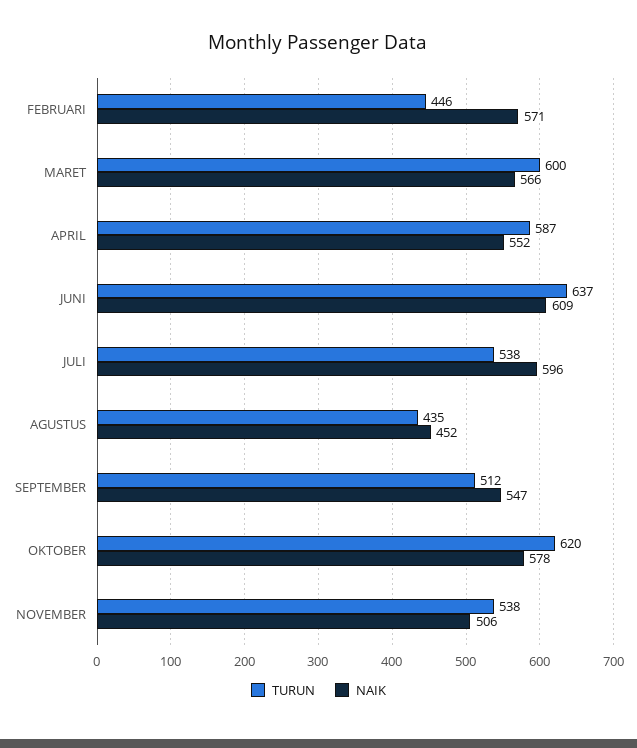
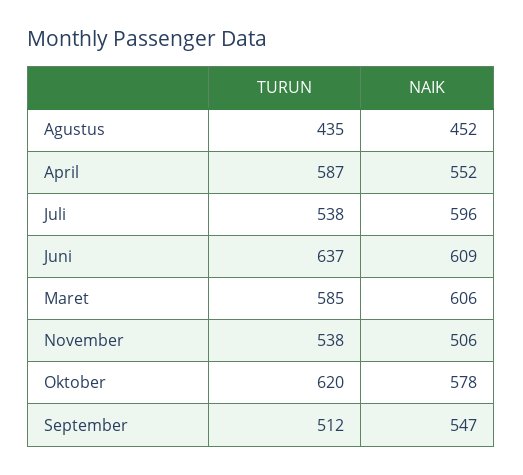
  {
    "TURUN": {
-     "FEBRUARI": 446,
-     "MARET": 600,
+     "MARET": 585,
      "APRIL": 587,
      "JUNI": 637,
      "JULI": 538,
      "AGUSTUS": 435,
      "SEPTEMBER": 512,
      "OKTOBER": 620,
      "NOVEMBER": 538
    },
    "NAIK": {
-     "FEBRUARI": 571,
-     "MARET": 566,
+     "MARET": 606,
      "APRIL": 552,
      "JUNI": 609,
      "JULI": 596,
      "AGUSTUS": 452,
      "SEPTEMBER": 547,
      "OKTOBER": 578,
      "NOVEMBER": 506
    }
  }

